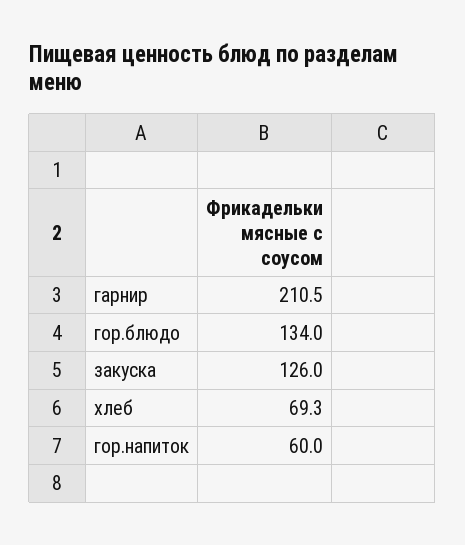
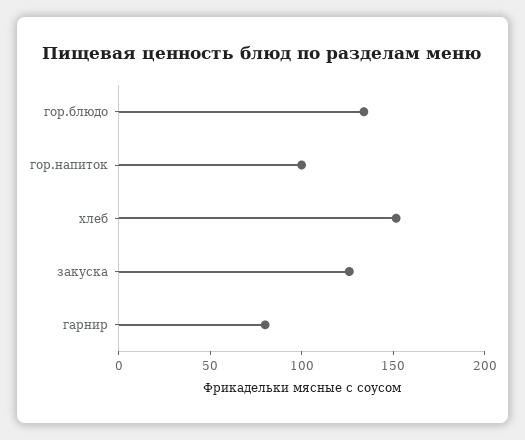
  {
-   "гарнир": 210.5,
+   "гарнир": 80,
    "гор.блюдо": 134,
    "закуска": 126,
-   "хлеб": 69.3,
+   "хлеб": 150,
-   "гор.напиток": 60
+   "гор.напиток": 100
  }

